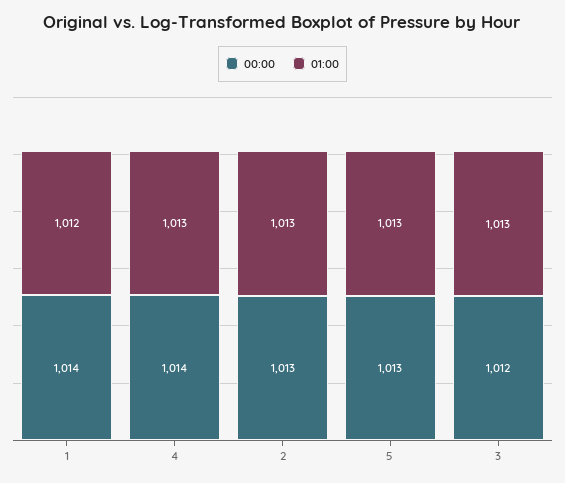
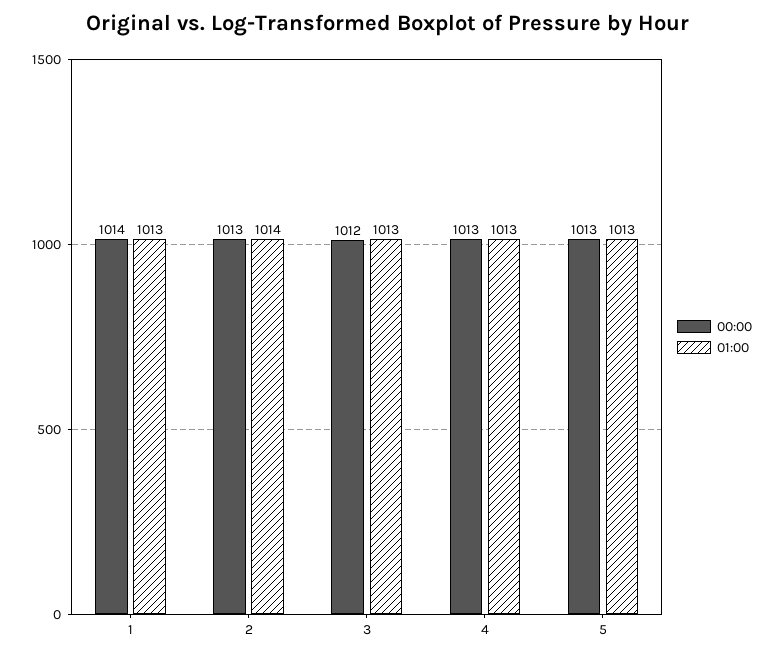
  {
    "00:00": {
      "1": 1014,
-     "4": 1014,
+     "4": 1013,
      "2": 1013,
      "5": 1013,
      "3": 1012
    },
    "01:00": {
-     "1": 1012,
+     "1": 1013,
      "4": 1013,
-     "2": 1013,
+     "2": 1014,
      "5": 1013,
      "3": 1013
    }
  }

